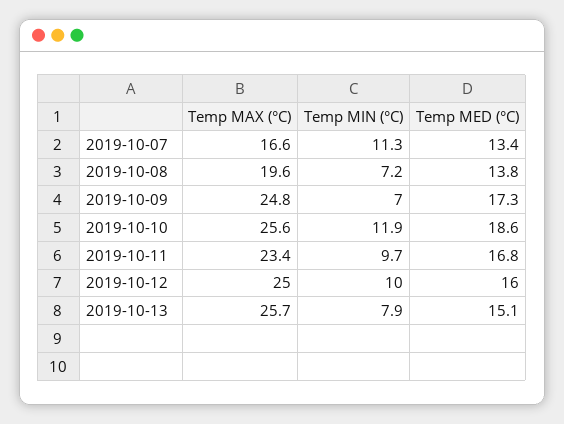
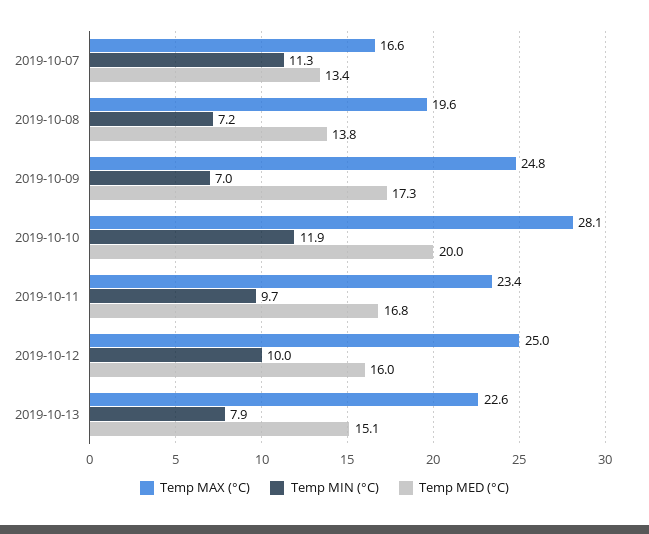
  {
    "Temp MAX (°C)": {
      "2019-10-07": 16.6,
      "2019-10-08": 19.6,
      "2019-10-09": 24.8,
-     "2019-10-10": 25.6,
+     "2019-10-10": 28.1,
      "2019-10-11": 23.4,
      "2019-10-12": 25,
-     "2019-10-13": 25.7
+     "2019-10-13": 22.6
    },
    "Temp MIN (°C)": {
      "2019-10-07": 11.3,
      "2019-10-08": 7.2,
      "2019-10-09": 7,
      "2019-10-10": 11.9,
      "2019-10-11": 9.7,
      "2019-10-12": 10,
      "2019-10-13": 7.9
    },
    "Temp MED (°C)": {
      "2019-10-07": 13.4,
      "2019-10-08": 13.8,
      "2019-10-09": 17.3,
-     "2019-10-10": 18.6,
+     "2019-10-10": 20,
      "2019-10-11": 16.8,
      "2019-10-12": 16,
      "2019-10-13": 15.1
    }
  }

